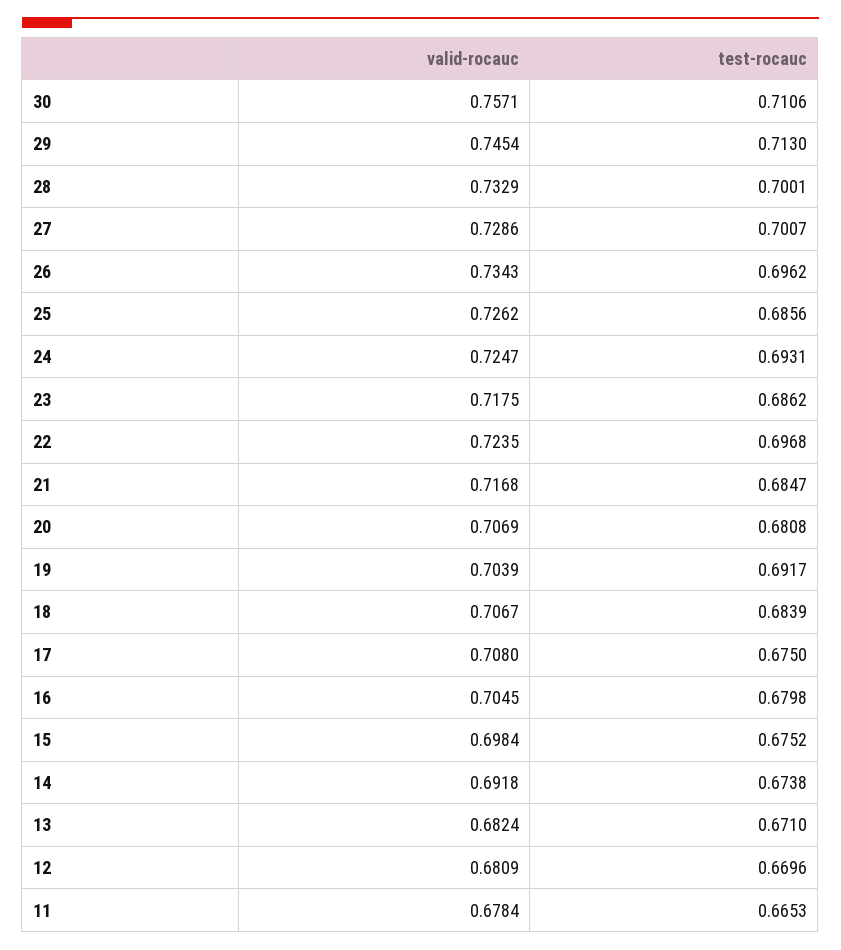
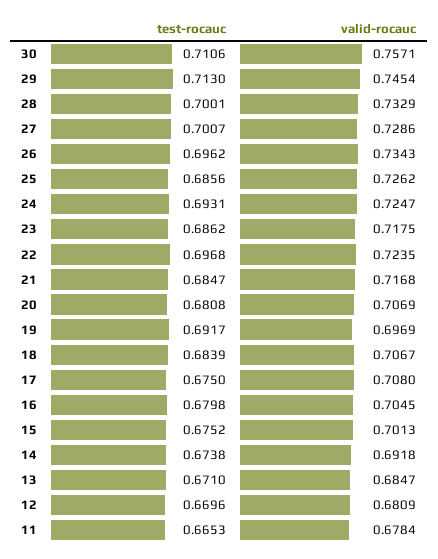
  {
    "valid-rocauc": {
      "30": 0.7571,
      "29": 0.7454,
      "28": 0.7329,
      "27": 0.7286,
      "26": 0.7343,
      "25": 0.7262,
      "24": 0.7247,
      "23": 0.7175,
      "22": 0.7235,
      "21": 0.7168,
      "20": 0.7069,
-     "19": 0.7039,
+     "19": 0.6969,
      "18": 0.7067,
      "17": 0.708,
      "16": 0.7045,
-     "15": 0.6984,
+     "15": 0.7013,
      "14": 0.6918,
-     "13": 0.6824,
+     "13": 0.6847,
      "12": 0.6809,
      "11": 0.6784
    },
    "test-rocauc": {
      "30": 0.7106,
      "29": 0.713,
      "28": 0.7001,
      "27": 0.7007,
      "26": 0.6962,
      "25": 0.6856,
      "24": 0.6931,
      "23": 0.6862,
      "22": 0.6968,
      "21": 0.6847,
      "20": 0.6808,
      "19": 0.6917,
      "18": 0.6839,
      "17": 0.675,
      "16": 0.6798,
      "15": 0.6752,
      "14": 0.6738,
      "13": 0.671,
      "12": 0.6696,
      "11": 0.6653
    }
  }

